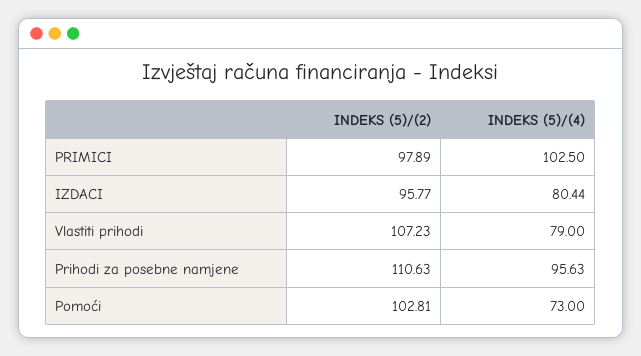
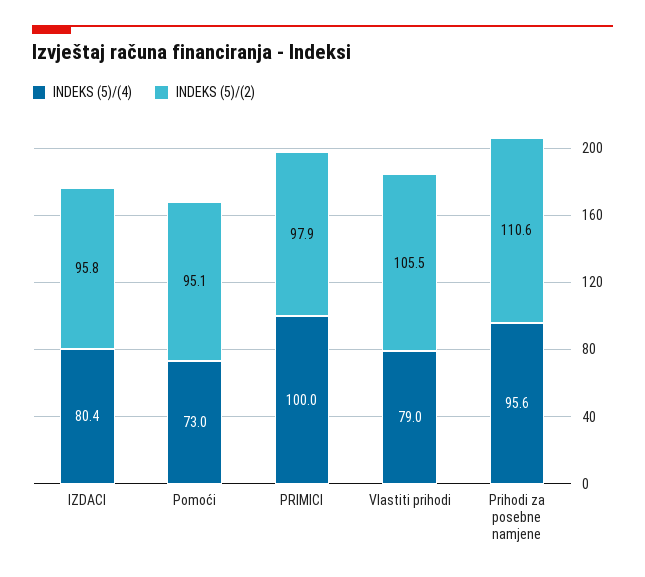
  {
    "INDEKS (5)/(2)": {
      "PRIMICI": 97.89,
      "IZDACI": 95.77,
-     "Vlastiti prihodi": 107.23,
+     "Vlastiti prihodi": 105.5,
      "Prihodi za posebne namjene": 110.63,
-     "Pomoći": 102.81
+     "Pomoći": 95.1
    },
    "INDEKS (5)/(4)": {
-     "PRIMICI": 102.5,
+     "PRIMICI": 100,
      "IZDACI": 80.44,
      "Vlastiti prihodi": 79,
      "Prihodi za posebne namjene": 95.63,
      "Pomoći": 73
    }
  }

